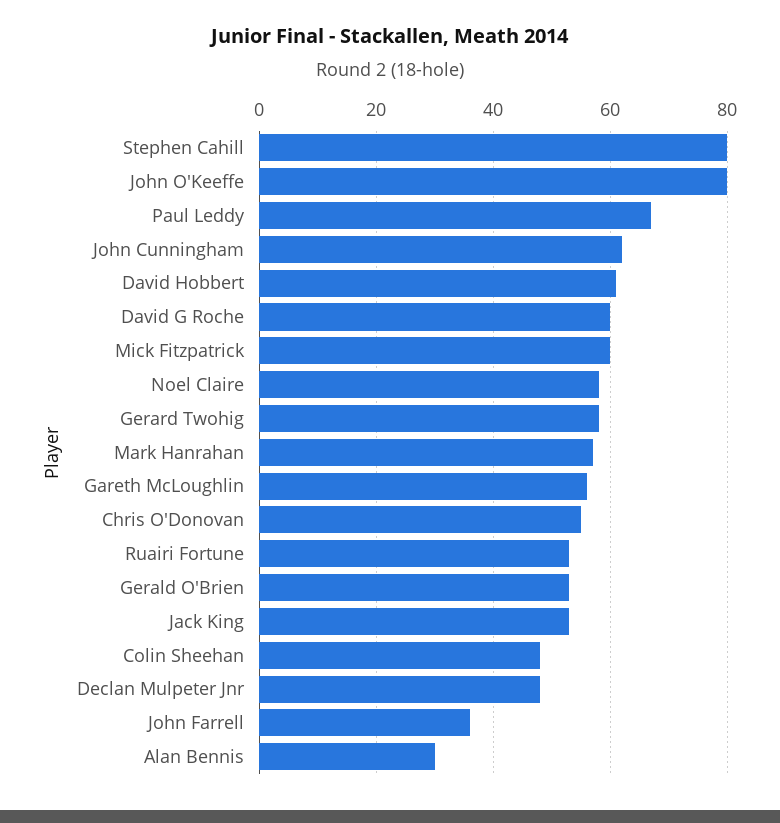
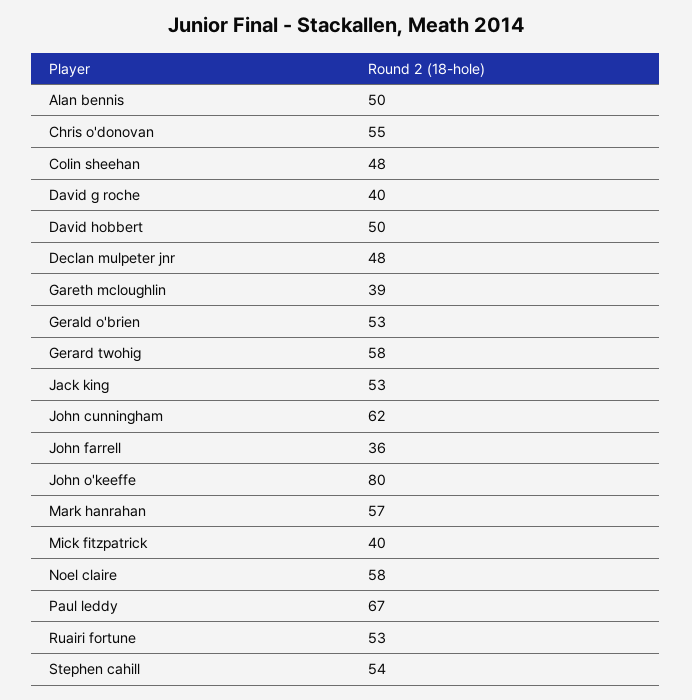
  {
-   "Stephen Cahill": 80,
+   "Stephen Cahill": 54,
    "John O'Keeffe": 80,
    "Paul Leddy": 67,
    "John Cunningham": 62,
-   "David Hobbert": 60,
+   "David Hobbert": 50,
-   "David G Roche": 60,
+   "David G Roche": 40,
-   "Mick Fitzpatrick": 60,
+   "Mick Fitzpatrick": 40,
    "Noel Claire": 58,
    "Gerard Twohig": 58,
    "Mark Hanrahan": 57,
-   "Gareth McLoughlin": 55,
+   "Gareth McLoughlin": 39,
    "Chris O'Donovan": 55,
    "Ruairi Fortune": 53,
    "Gerald O'Brien": 53,
    "Jack King": 53,
    "Colin Sheehan": 48,
    "Declan Mulpeter Jnr": 48,
    "John Farrell": 36,
-   "Alan Bennis": 30
+   "Alan Bennis": 50
  }

